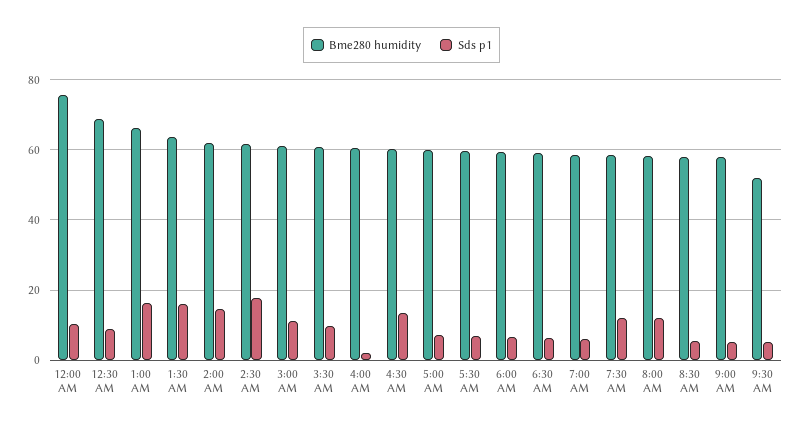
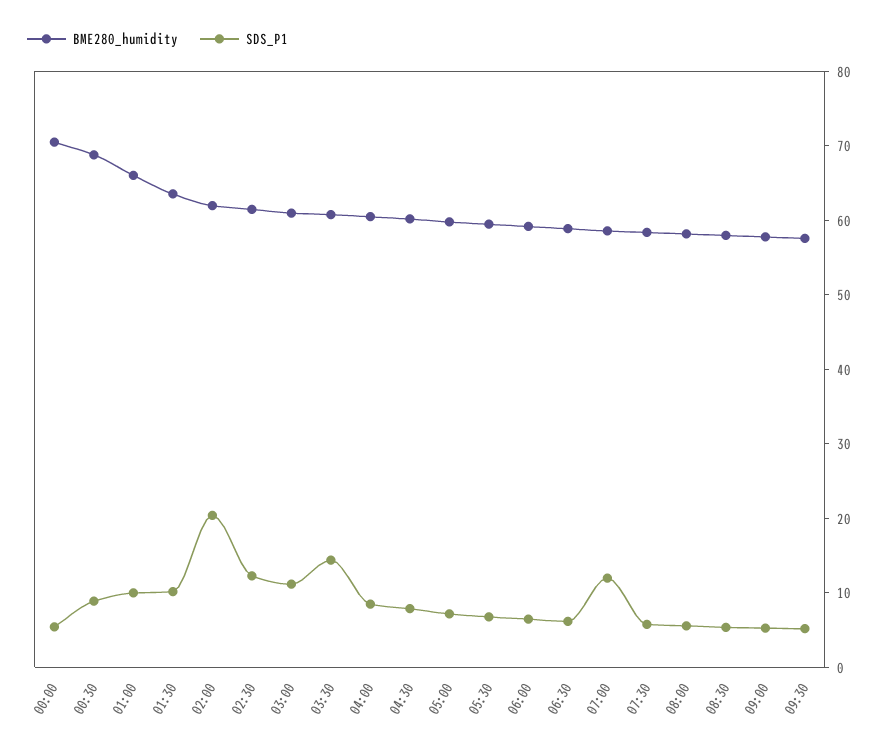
  {
    "Bme280 humidity": {
-     "12:00 AM": 76,
+     "12:00 AM": 70,
      "12:30 AM": 68,
      "1:00 AM": 66,
      "1:30 AM": 64,
      "2:00 AM": 62,
      "2:30 AM": 62,
      "3:00 AM": 62,
      "3:30 AM": 60,
      "4:00 AM": 60,
      "4:30 AM": 60,
      "5:00 AM": 60,
      "5:30 AM": 60,
      "6:00 AM": 60,
      "6:30 AM": 58,
      "7:00 AM": 58,
      "7:30 AM": 58,
      "8:00 AM": 58,
      "8:30 AM": 58,
      "9:00 AM": 58,
-     "9:30 AM": 52
+     "9:30 AM": 58
    },
    "Sds p1": {
-     "12:00 AM": 10,
+     "12:00 AM": 6,
      "12:30 AM": 8,
-     "1:00 AM": 16,
+     "1:00 AM": 10,
-     "1:30 AM": 16,
+     "1:30 AM": 10,
-     "2:00 AM": 14,
+     "2:00 AM": 20,
-     "2:30 AM": 18,
+     "2:30 AM": 12,
      "3:00 AM": 12,
-     "3:30 AM": 10,
+     "3:30 AM": 14,
-     "4:00 AM": 2,
+     "4:00 AM": 8,
-     "4:30 AM": 14,
+     "4:30 AM": 8,
      "5:00 AM": 8,
      "5:30 AM": 6,
      "6:00 AM": 6,
      "6:30 AM": 6,
-     "7:00 AM": 6,
+     "7:00 AM": 12,
-     "7:30 AM": 12,
+     "7:30 AM": 6,
-     "8:00 AM": 12,
+     "8:00 AM": 6,
      "8:30 AM": 6,
      "9:00 AM": 6,
      "9:30 AM": 6
    }
  }

